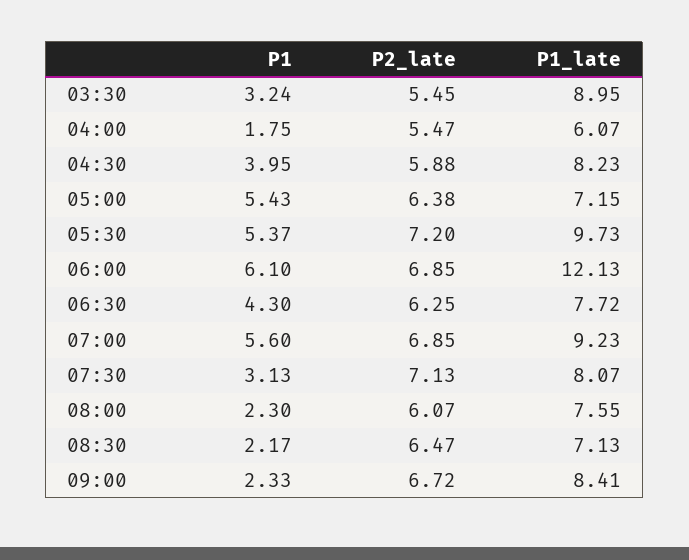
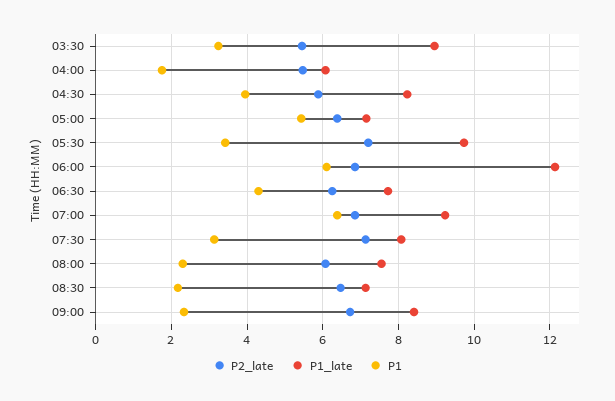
  {
    "P1": {
      "03:30": 3.24,
      "04:00": 1.75,
      "04:30": 3.95,
      "05:00": 5.43,
-     "05:30": 5.37,
+     "05:30": 3.4,
      "06:00": 6.1,
      "06:30": 4.3,
-     "07:00": 5.6,
+     "07:00": 6.4,
      "07:30": 3.13,
      "08:00": 2.3,
      "08:30": 2.17,
      "09:00": 2.33
    },
    "P2_late": {
      "03:30": 5.45,
      "04:00": 5.47,
      "04:30": 5.88,
      "05:00": 6.38,
      "05:30": 7.2,
      "06:00": 6.85,
      "06:30": 6.25,
      "07:00": 6.85,
      "07:30": 7.13,
      "08:00": 6.07,
      "08:30": 6.47,
      "09:00": 6.72
    },
    "P1_late": {
      "03:30": 8.95,
      "04:00": 6.07,
      "04:30": 8.23,
      "05:00": 7.15,
      "05:30": 9.73,
      "06:00": 12.13,
      "06:30": 7.72,
      "07:00": 9.23,
      "07:30": 8.07,
      "08:00": 7.55,
      "08:30": 7.13,
      "09:00": 8.41
    }
  }

